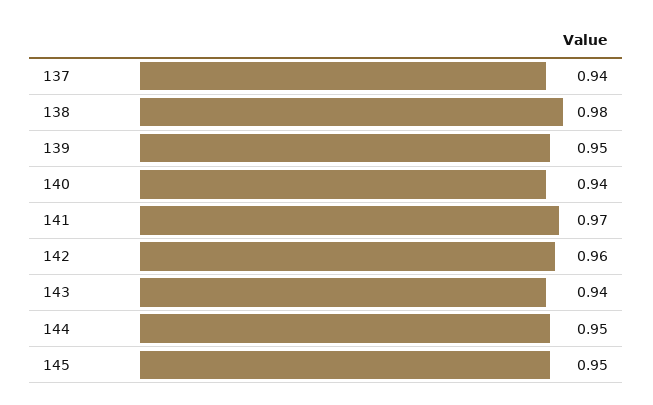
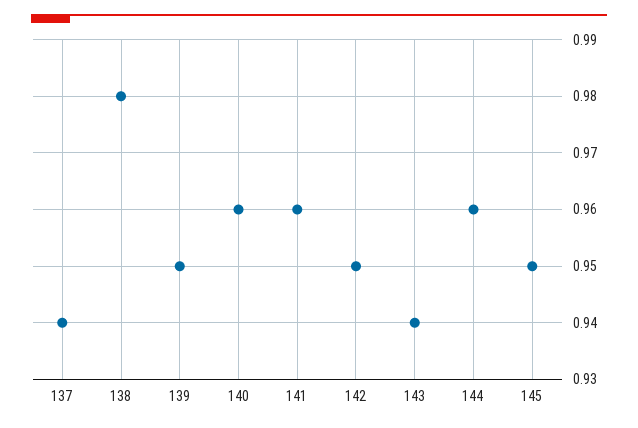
  {
    "137": 0.94,
    "138": 0.98,
    "139": 0.95,
-   "140": 0.94,
+   "140": 0.96,
-   "141": 0.97,
+   "141": 0.96,
-   "142": 0.96,
+   "142": 0.95,
    "143": 0.94,
-   "144": 0.95,
+   "144": 0.96,
    "145": 0.95
  }

